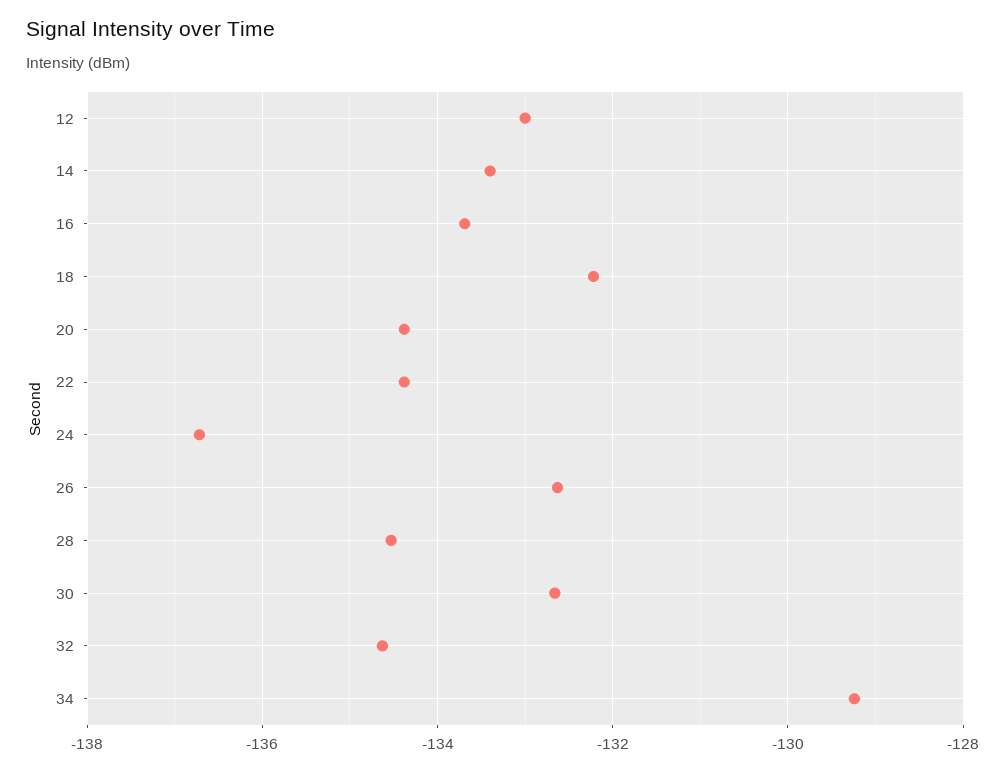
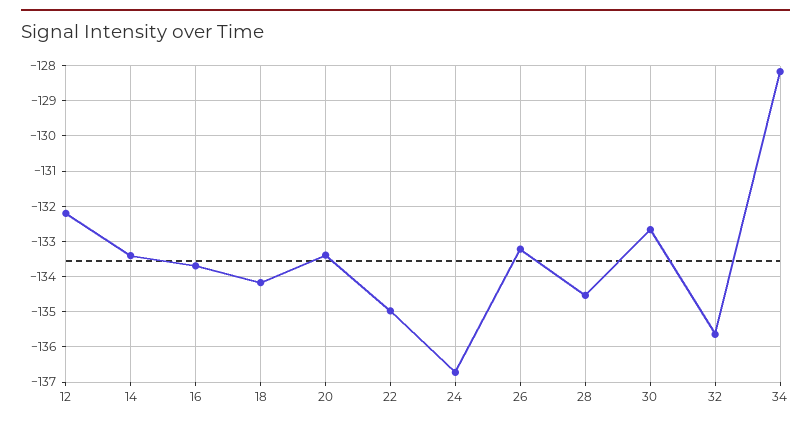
  {
-   "12": -133,
+   "12": -132.2,
    "14": -133.4,
    "16": -133.6,
-   "18": -132.2,
+   "18": -134.2,
-   "20": -134.4,
+   "20": -133.4,
-   "22": -134.4,
+   "22": -135,
    "24": -136.8,
-   "26": -132.6,
+   "26": -133.2,
    "28": -134.6,
    "30": -132.6,
-   "32": -134.6,
+   "32": -135.6,
-   "34": -129.2
+   "34": -128.2
  }

